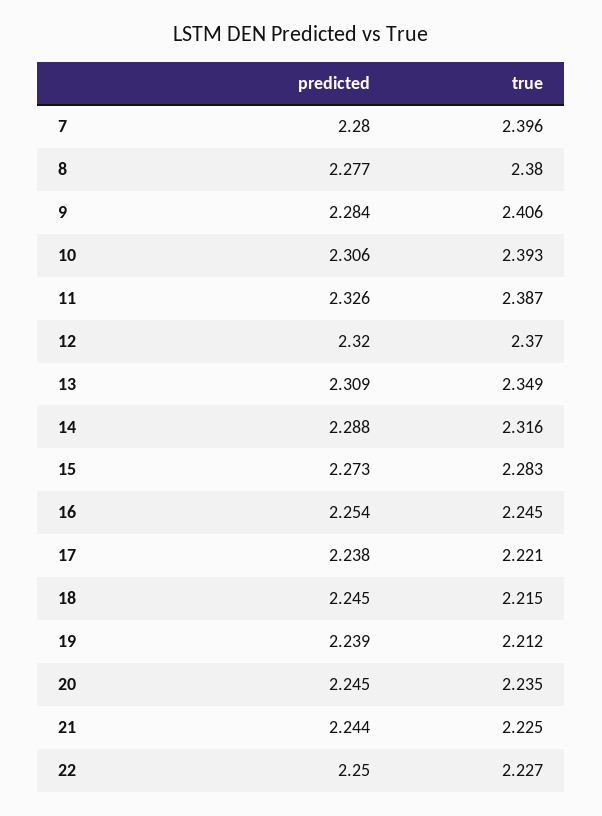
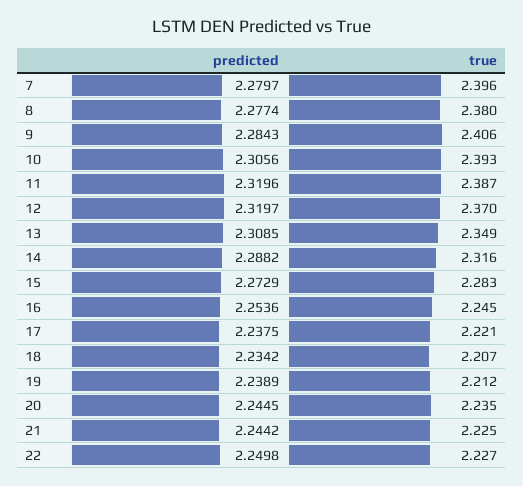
  {
    "predicted": {
      "7": 2.2797,
      "8": 2.2774,
      "9": 2.2843,
      "10": 2.3056,
-     "11": 2.326,
+     "11": 2.3196,
      "12": 2.3197,
      "13": 2.3085,
      "14": 2.2882,
      "15": 2.2729,
      "16": 2.2536,
      "17": 2.2375,
-     "18": 2.245,
+     "18": 2.2342,
      "19": 2.2389,
      "20": 2.2445,
      "21": 2.2442,
      "22": 2.2498
    },
    "true": {
      "7": 2.396,
      "8": 2.38,
      "9": 2.406,
      "10": 2.393,
      "11": 2.387,
      "12": 2.37,
      "13": 2.349,
      "14": 2.316,
      "15": 2.283,
      "16": 2.245,
      "17": 2.221,
-     "18": 2.215,
+     "18": 2.207,
      "19": 2.212,
      "20": 2.235,
      "21": 2.225,
      "22": 2.227
    }
  }

